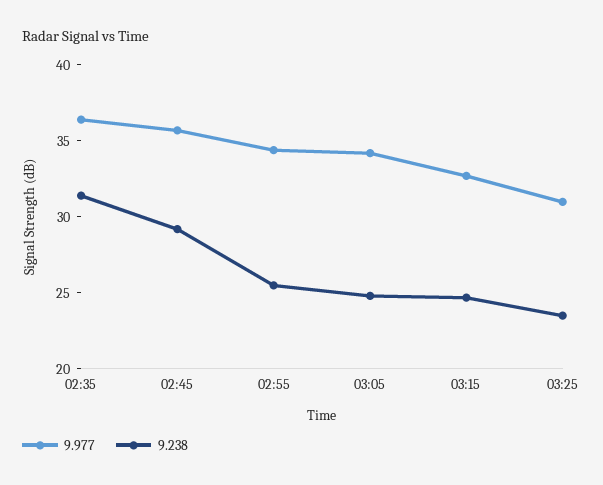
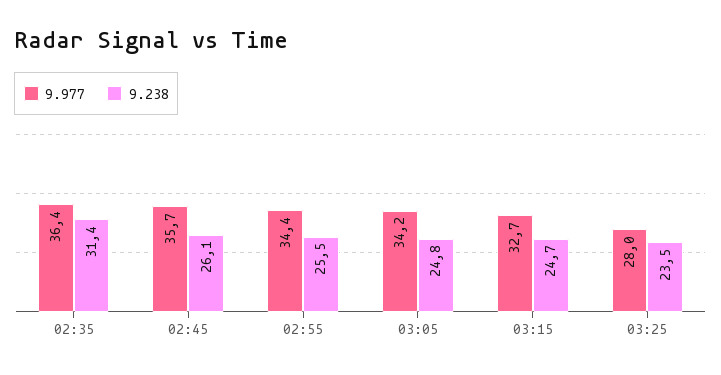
  {
    "9.977": {
      "02:35": 36.4,
      "02:45": 35.7,
      "02:55": 34.4,
      "03:05": 34.2,
      "03:15": 32.7,
-     "03:25": 31
+     "03:25": 28
    },
    "9.238": {
      "02:35": 31.4,
-     "02:45": 29,
+     "02:45": 26.1,
      "02:55": 25.5,
      "03:05": 24.8,
      "03:15": 24.7,
      "03:25": 23.5
    }
  }

